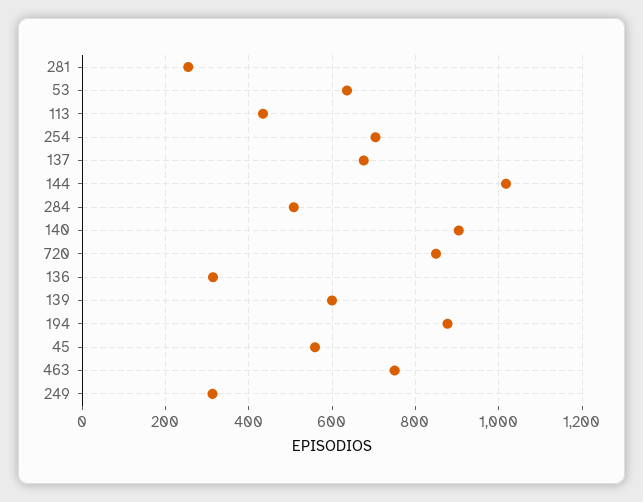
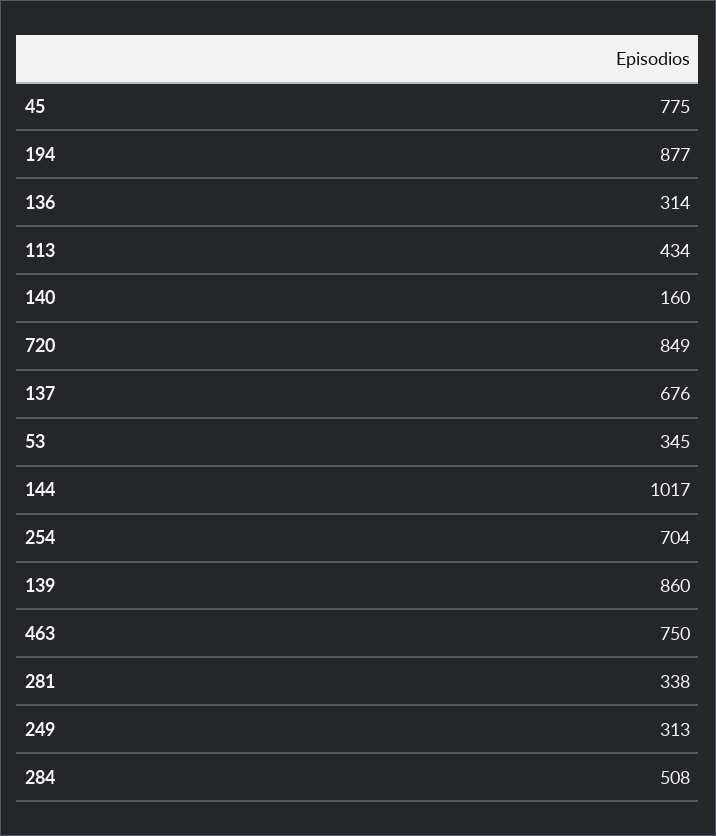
  {
-   "281": 260,
+   "281": 338,
-   "53": 640,
+   "53": 345,
    "113": 434,
    "254": 704,
    "137": 676,
    "144": 1017,
    "284": 508,
-   "140": 900,
+   "140": 160,
    "720": 849,
    "136": 314,
-   "139": 600,
+   "139": 860,
    "194": 877,
-   "45": 560,
+   "45": 775,
    "463": 750,
    "249": 313
  }

